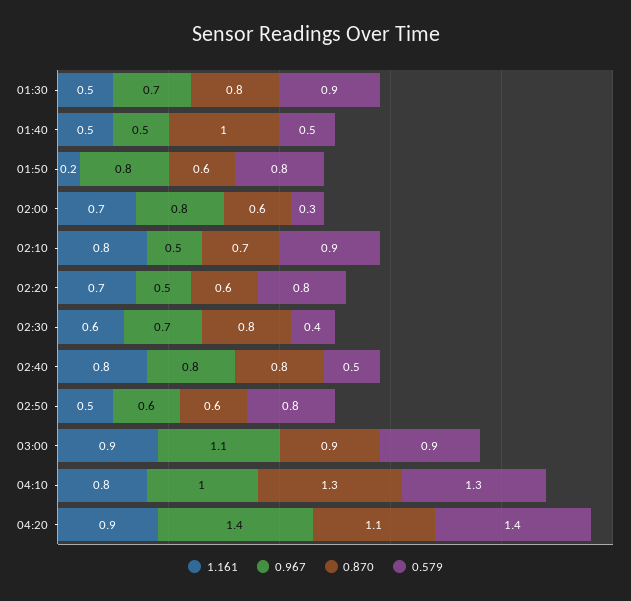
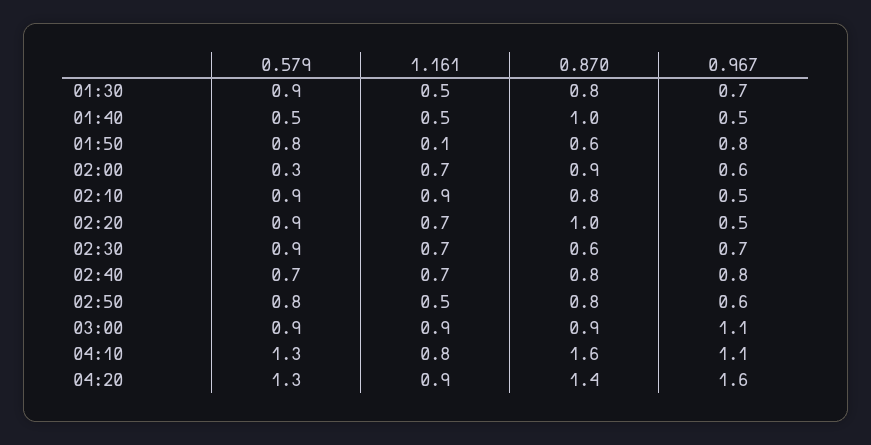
  {
    "1.161": {
      "01:30": 0.5,
      "01:40": 0.5,
-     "01:50": 0.2,
+     "01:50": 0.1,
      "02:00": 0.7,
-     "02:10": 0.8,
+     "02:10": 0.9,
      "02:20": 0.7,
-     "02:30": 0.6,
+     "02:30": 0.7,
-     "02:40": 0.8,
+     "02:40": 0.7,
      "02:50": 0.5,
      "03:00": 0.9,
      "04:10": 0.8,
      "04:20": 0.9
    },
    "0.967": {
      "01:30": 0.7,
      "01:40": 0.5,
      "01:50": 0.8,
-     "02:00": 0.8,
+     "02:00": 0.6,
      "02:10": 0.5,
      "02:20": 0.5,
      "02:30": 0.7,
      "02:40": 0.8,
      "02:50": 0.6,
      "03:00": 1.1,
-     "04:10": 1,
+     "04:10": 1.1,
-     "04:20": 1.4
+     "04:20": 1.6
    },
    "0.870": {
      "01:30": 0.8,
      "01:40": 1,
      "01:50": 0.6,
-     "02:00": 0.6,
+     "02:00": 0.9,
-     "02:10": 0.7,
+     "02:10": 0.8,
-     "02:20": 0.6,
+     "02:20": 1,
-     "02:30": 0.8,
+     "02:30": 0.6,
      "02:40": 0.8,
-     "02:50": 0.6,
+     "02:50": 0.8,
      "03:00": 0.9,
-     "04:10": 1.3,
+     "04:10": 1.6,
-     "04:20": 1.1
+     "04:20": 1.4
    },
    "0.579": {
      "01:30": 0.9,
      "01:40": 0.5,
      "01:50": 0.8,
      "02:00": 0.3,
      "02:10": 0.9,
-     "02:20": 0.8,
+     "02:20": 0.9,
-     "02:30": 0.4,
+     "02:30": 0.9,
-     "02:40": 0.5,
+     "02:40": 0.7,
      "02:50": 0.8,
      "03:00": 0.9,
      "04:10": 1.3,
-     "04:20": 1.4
+     "04:20": 1.3
    }
  }

